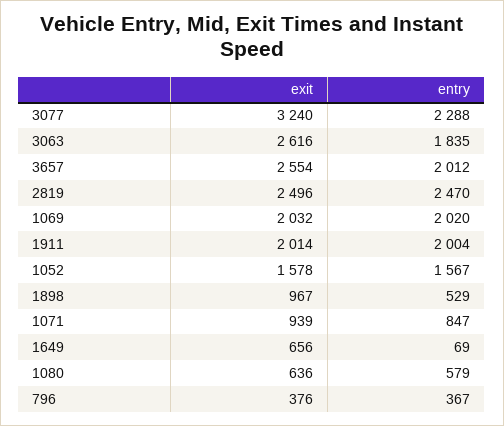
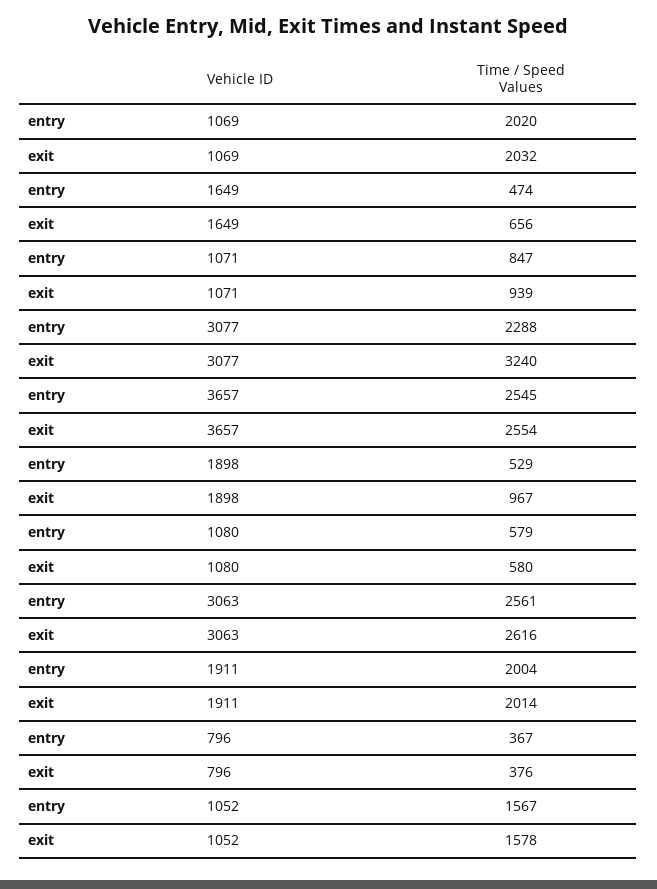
  {
    "exit": {
      "3077": 3240,
      "3063": 2616,
      "3657": 2554,
-     "2819": 2496,
      "1069": 2032,
      "1911": 2014,
      "1052": 1578,
      "1898": 967,
      "1071": 939,
      "1649": 656,
-     "1080": 636,
+     "1080": 580,
      "796": 376
    },
    "entry": {
      "3077": 2288,
-     "3063": 1835,
+     "3063": 2561,
-     "3657": 2012,
+     "3657": 2545,
-     "2819": 2470,
      "1069": 2020,
      "1911": 2004,
      "1052": 1567,
      "1898": 529,
      "1071": 847,
-     "1649": 69,
+     "1649": 474,
      "1080": 579,
      "796": 367
    }
  }

